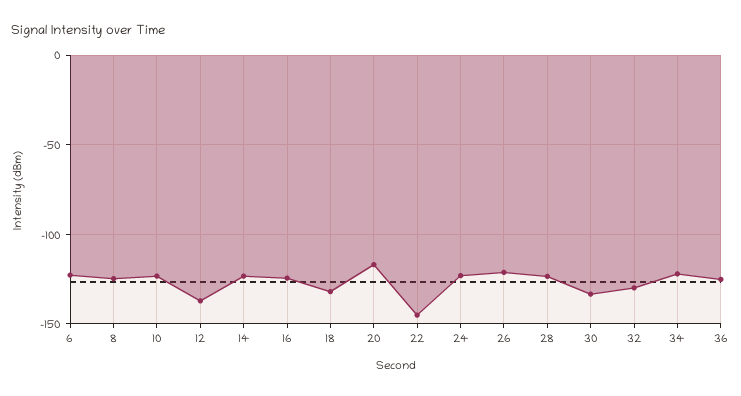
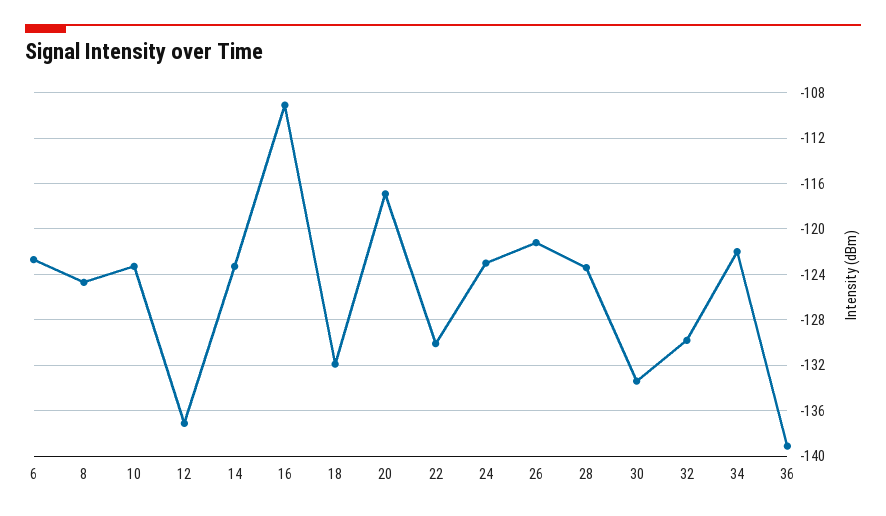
  {
    "6": -123,
    "8": -125,
    "10": -123,
    "12": -137,
    "14": -123,
-   "16": -125,
+   "16": -109,
    "18": -132,
    "20": -117,
-   "22": -145,
+   "22": -130,
    "24": -123,
    "26": -121,
    "28": -123,
    "30": -133,
    "32": -130,
    "34": -122,
-   "36": -125
+   "36": -139
  }

